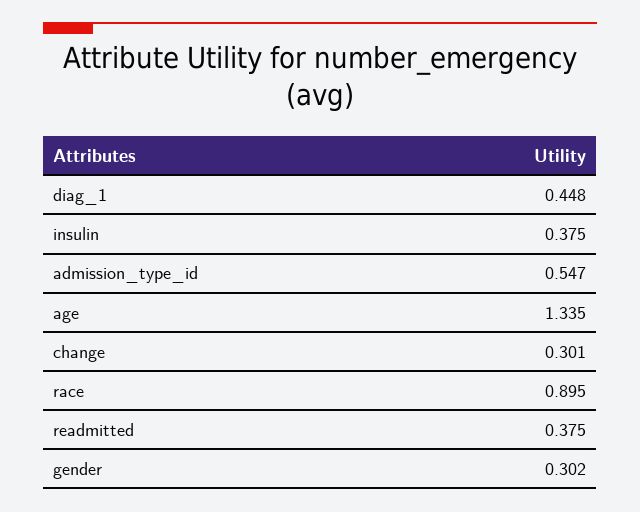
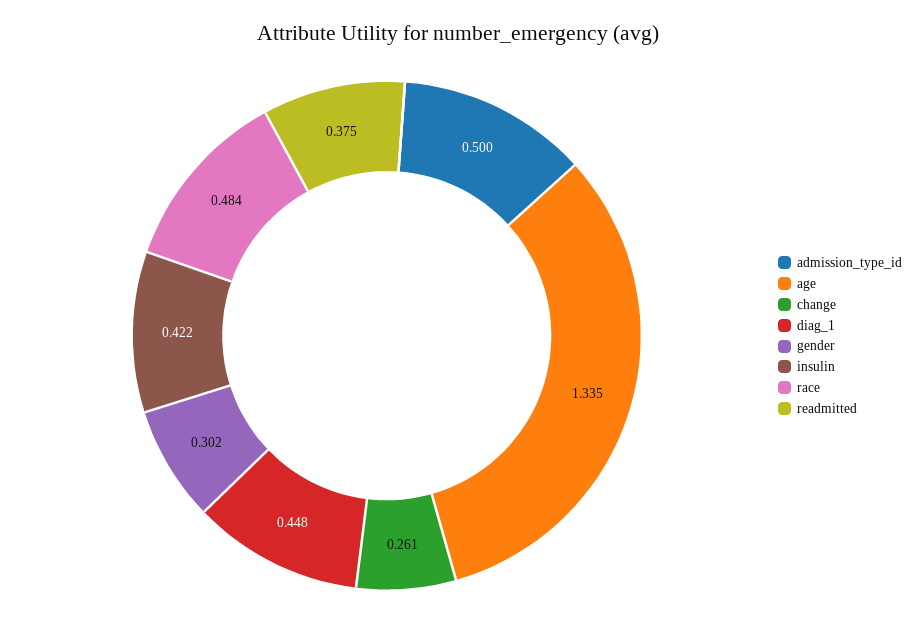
  {
    "diag_1": 0.448,
-   "insulin": 0.375,
+   "insulin": 0.422,
-   "admission_type_id": 0.547,
+   "admission_type_id": 0.5,
    "age": 1.335,
-   "change": 0.301,
+   "change": 0.261,
-   "race": 0.895,
+   "race": 0.484,
    "readmitted": 0.375,
    "gender": 0.302
  }

